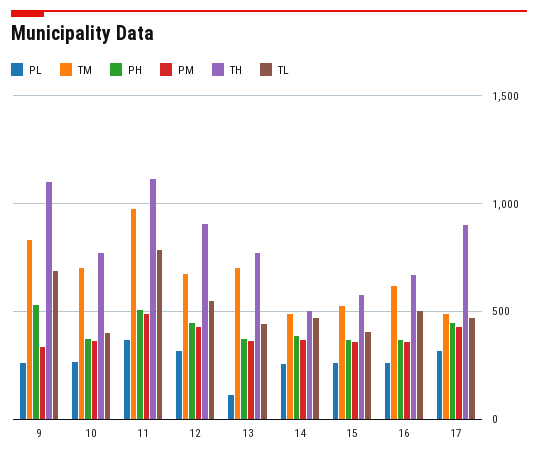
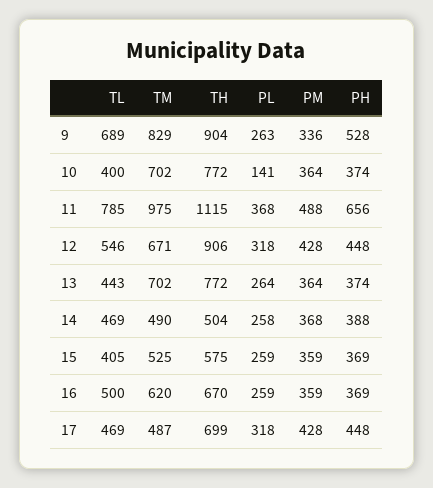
  {
    "PL": {
      "9": 263,
-     "10": 250,
+     "10": 141,
      "11": 368,
      "12": 318,
-     "13": 100,
+     "13": 264,
      "14": 258,
      "15": 259,
      "16": 259,
      "17": 318
    },
    "TM": {
      "9": 829,
      "10": 702,
      "11": 975,
      "12": 671,
      "13": 702,
      "14": 490,
      "15": 525,
      "16": 620,
      "17": 487
    },
    "PH": {
      "9": 528,
      "10": 374,
-     "11": 500,
+     "11": 656,
      "12": 448,
      "13": 374,
      "14": 388,
      "15": 369,
      "16": 369,
      "17": 448
    },
    "PM": {
      "9": 336,
      "10": 364,
      "11": 488,
      "12": 428,
      "13": 364,
      "14": 368,
      "15": 359,
      "16": 359,
      "17": 428
    },
    "TH": {
-     "9": 1100,
+     "9": 904,
      "10": 772,
      "11": 1115,
      "12": 906,
      "13": 772,
      "14": 504,
      "15": 575,
      "16": 670,
-     "17": 900
+     "17": 699
    },
    "TL": {
      "9": 689,
      "10": 400,
      "11": 785,
      "12": 546,
      "13": 443,
      "14": 469,
      "15": 405,
      "16": 500,
      "17": 469
    }
  }

